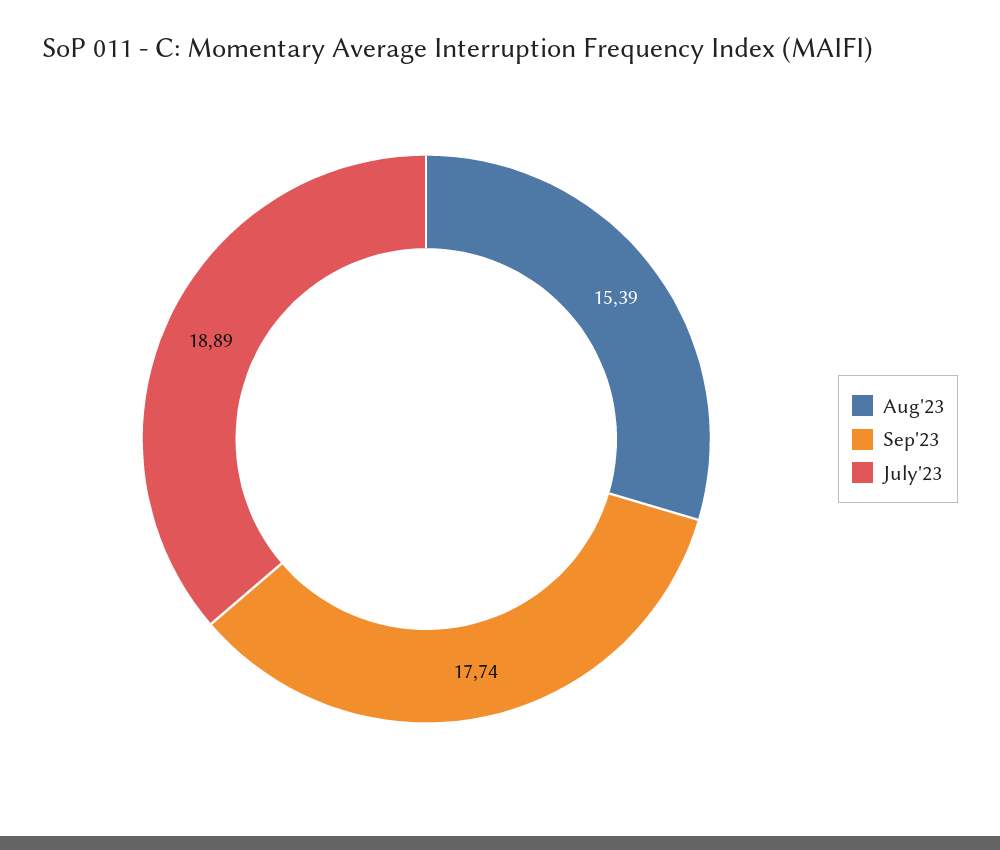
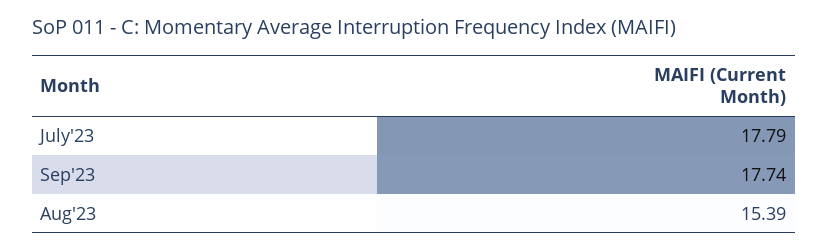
  {
    "Aug'23": 15.39,
    "Sep'23": 17.74,
-   "July'23": 18.89
+   "July'23": 17.79
  }

